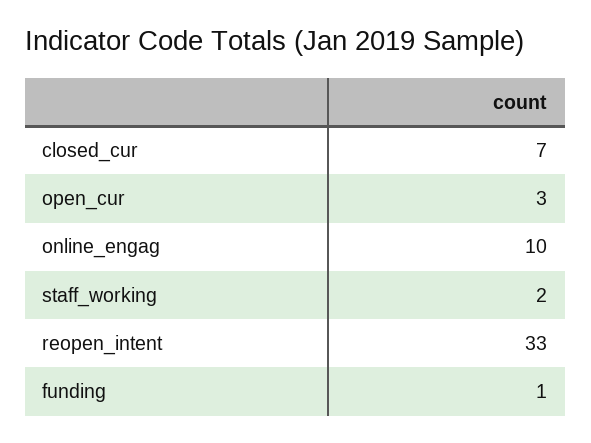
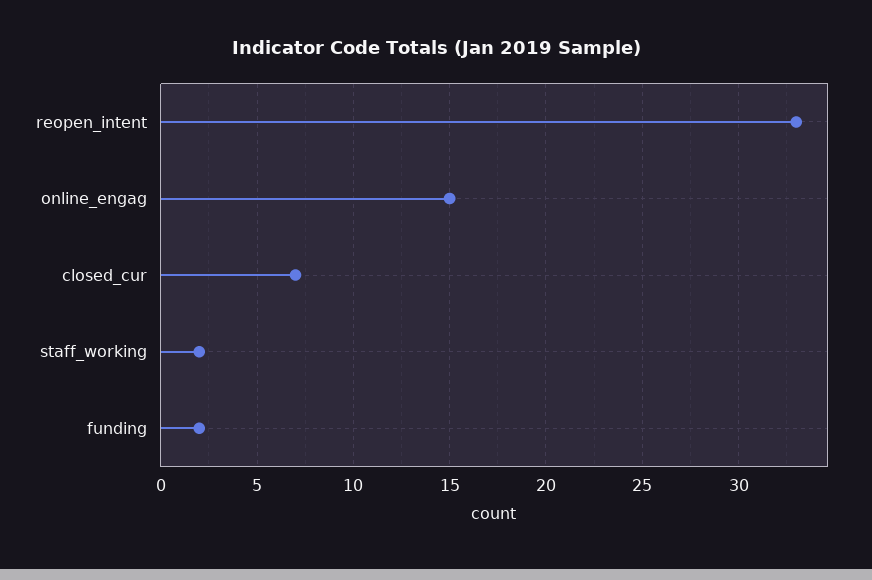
  {
    "closed_cur": 7,
-   "open_cur": 3,
-   "online_engag": 10,
+   "online_engag": 15,
    "staff_working": 2,
    "reopen_intent": 33,
-   "funding": 1
+   "funding": 2
  }

